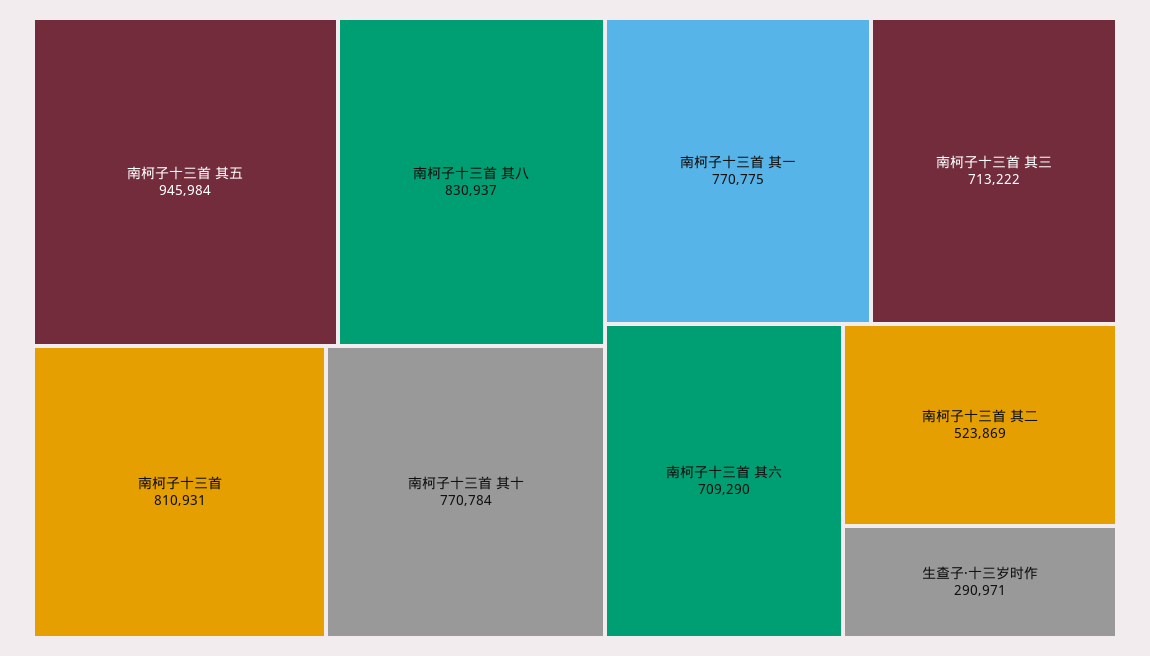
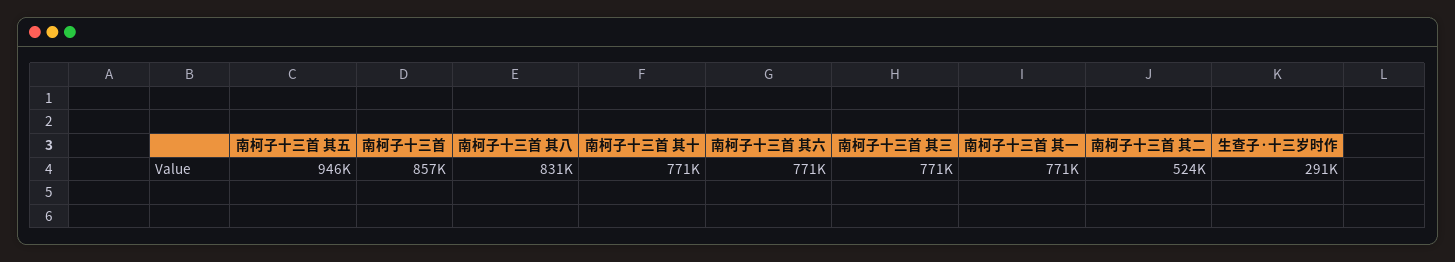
  {
    "南柯子十三首 其五": 945984,
    "南柯子十三首 其八": 830937,
-   "南柯子十三首": 810931,
+   "南柯子十三首": 857000,
    "南柯子十三首 其十": 770784,
    "南柯子十三首 其一": 770775,
-   "南柯子十三首 其三": 713222,
+   "南柯子十三首 其三": 771000,
-   "南柯子十三首 其六": 709290,
+   "南柯子十三首 其六": 771000,
    "南柯子十三首 其二": 523869,
    "生查子·十三岁时作": 290971
  }

